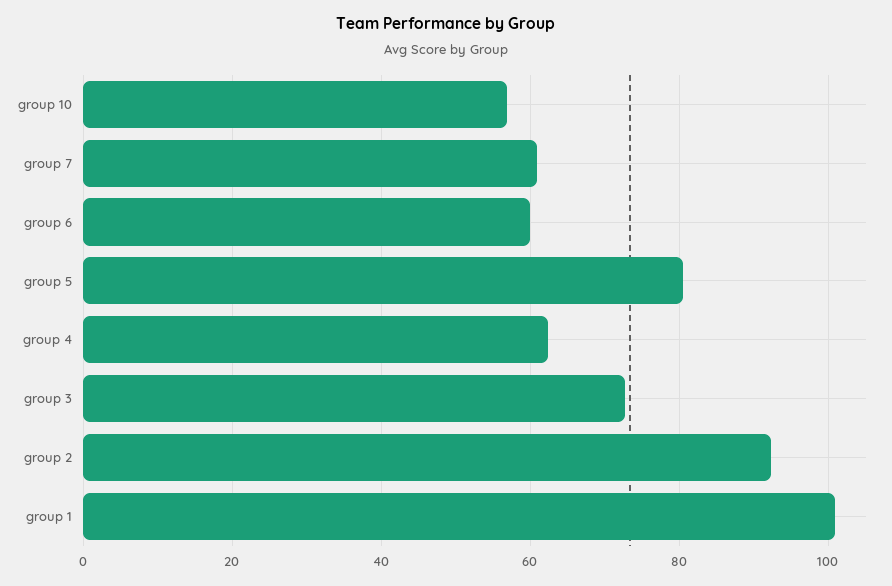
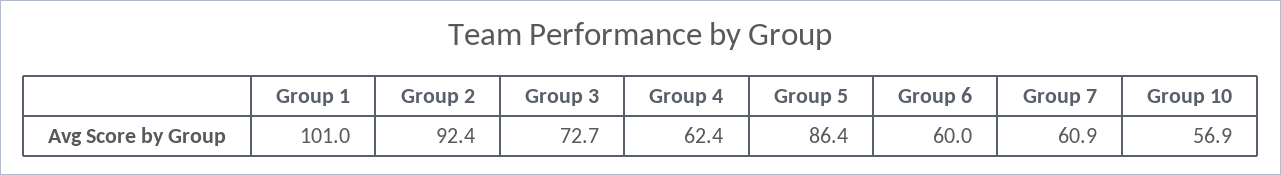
  {
    "group 10": 56.9,
    "group 7": 60.9,
    "group 6": 60,
-   "group 5": 80,
+   "group 5": 86.4,
    "group 4": 62.4,
    "group 3": 72.7,
    "group 2": 92.4,
    "group 1": 101
  }

